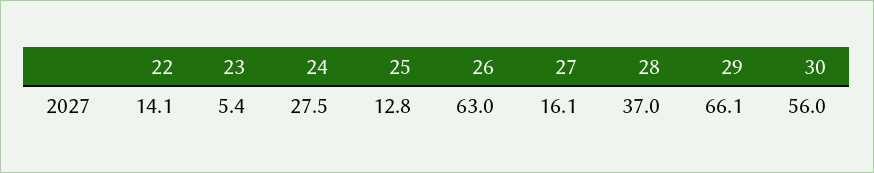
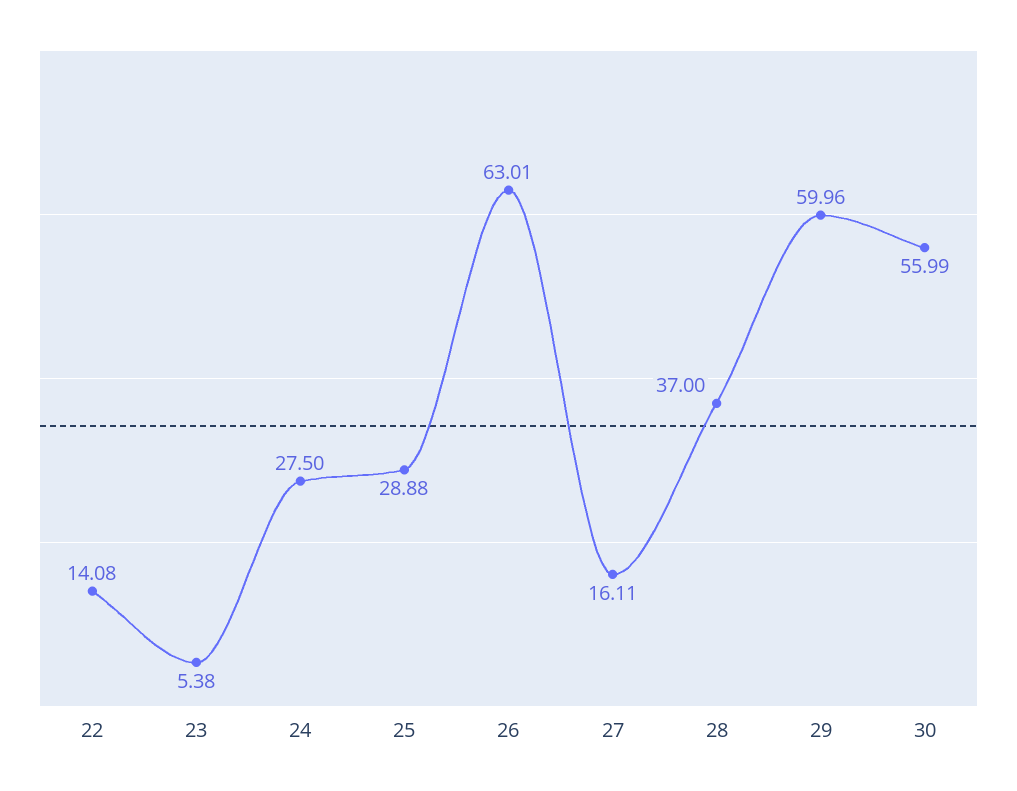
  {
    "22": 14.08,
    "23": 5.38,
    "24": 27.5,
-   "25": 12.8,
+   "25": 28.88,
    "26": 63.01,
    "27": 16.11,
    "28": 37,
-   "29": 66.1,
+   "29": 59.96,
    "30": 55.99
  }

